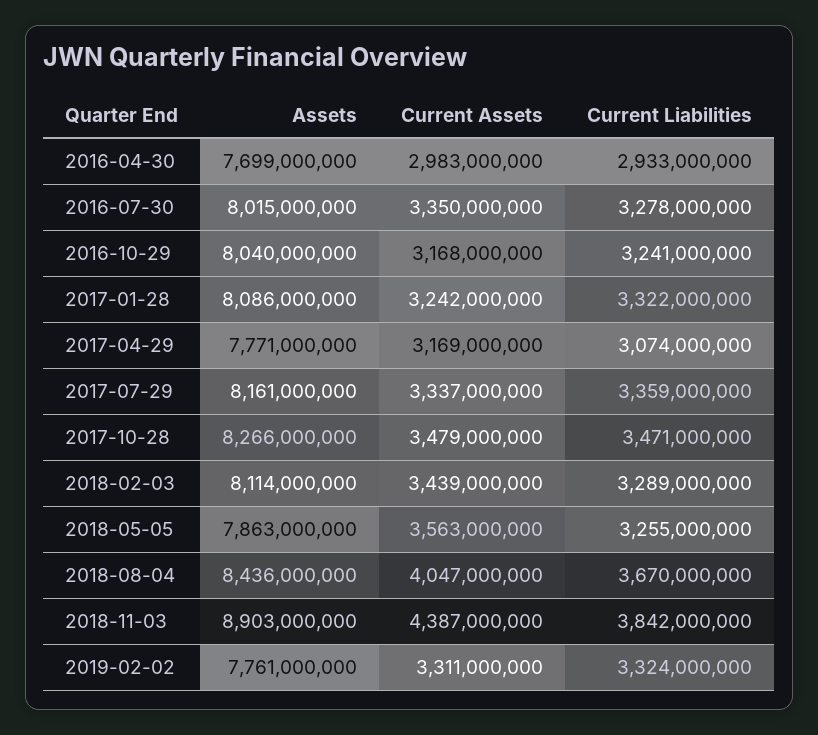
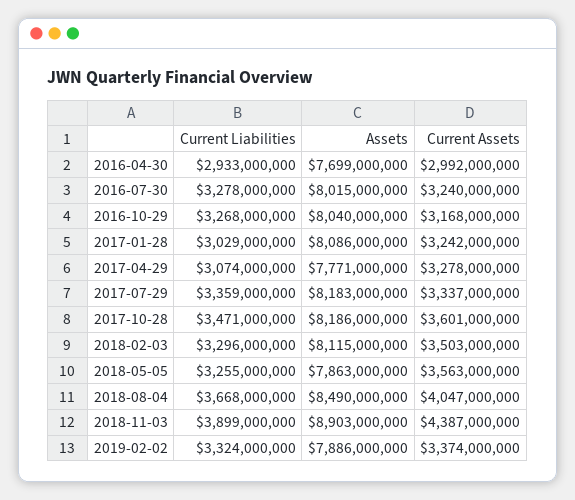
  {
    "Assets": {
      "2016-04-30": 7699000000,
      "2016-07-30": 8015000000,
      "2016-10-29": 8040000000,
      "2017-01-28": 8086000000,
      "2017-04-29": 7771000000,
-     "2017-07-29": 8161000000,
+     "2017-07-29": 8183000000,
-     "2017-10-28": 8266000000,
+     "2017-10-28": 8186000000,
-     "2018-02-03": 8114000000,
+     "2018-02-03": 8115000000,
      "2018-05-05": 7863000000,
-     "2018-08-04": 8436000000,
+     "2018-08-04": 8490000000,
      "2018-11-03": 8903000000,
-     "2019-02-02": 7761000000
+     "2019-02-02": 7886000000
    },
    "Current Assets": {
-     "2016-04-30": 2983000000,
+     "2016-04-30": 2992000000,
-     "2016-07-30": 3350000000,
+     "2016-07-30": 3240000000,
      "2016-10-29": 3168000000,
      "2017-01-28": 3242000000,
-     "2017-04-29": 3169000000,
+     "2017-04-29": 3278000000,
      "2017-07-29": 3337000000,
-     "2017-10-28": 3479000000,
+     "2017-10-28": 3601000000,
-     "2018-02-03": 3439000000,
+     "2018-02-03": 3503000000,
      "2018-05-05": 3563000000,
      "2018-08-04": 4047000000,
      "2018-11-03": 4387000000,
-     "2019-02-02": 3311000000
+     "2019-02-02": 3374000000
    },
    "Current Liabilities": {
      "2016-04-30": 2933000000,
      "2016-07-30": 3278000000,
-     "2016-10-29": 3241000000,
+     "2016-10-29": 3268000000,
-     "2017-01-28": 3322000000,
+     "2017-01-28": 3029000000,
      "2017-04-29": 3074000000,
      "2017-07-29": 3359000000,
      "2017-10-28": 3471000000,
-     "2018-02-03": 3289000000,
+     "2018-02-03": 3296000000,
      "2018-05-05": 3255000000,
-     "2018-08-04": 3670000000,
+     "2018-08-04": 3668000000,
-     "2018-11-03": 3842000000,
+     "2018-11-03": 3899000000,
      "2019-02-02": 3324000000
    }
  }

